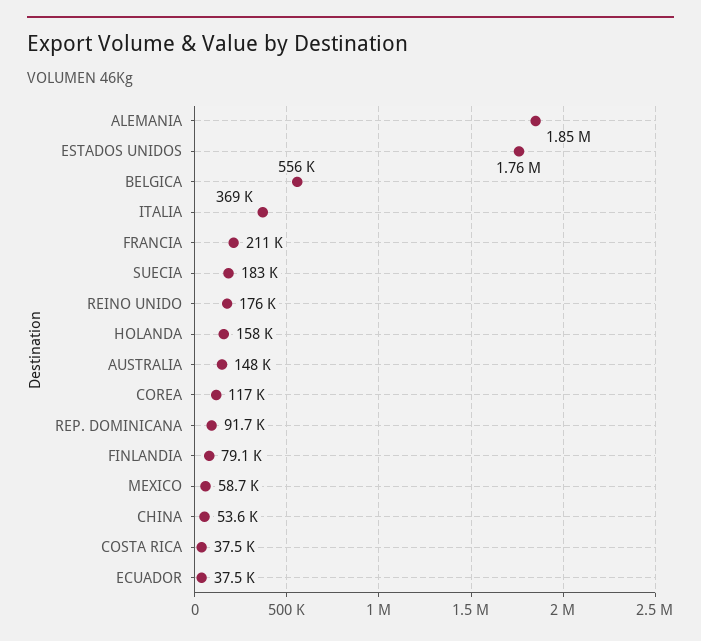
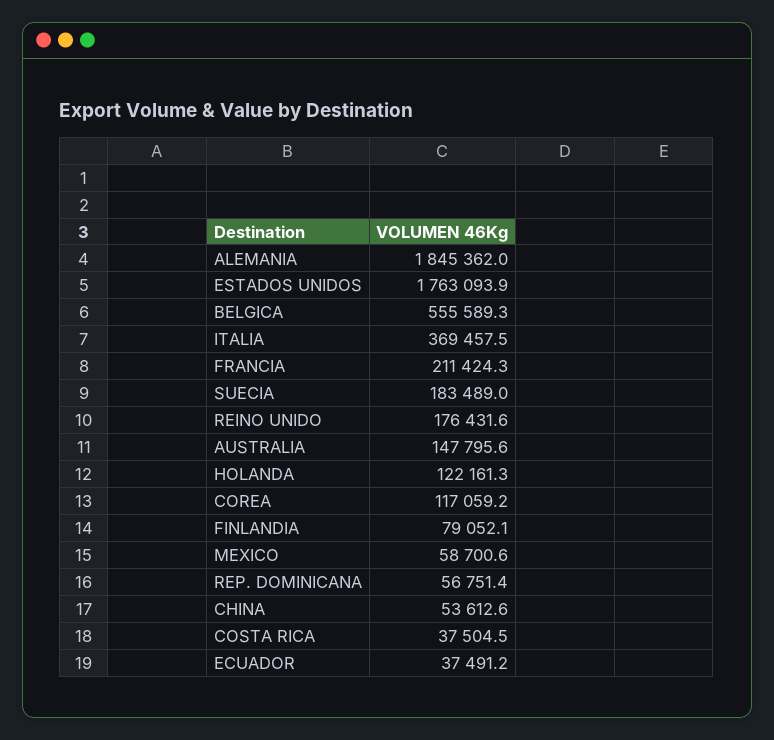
  {
    "ALEMANIA": 1845362,
    "ESTADOS UNIDOS": 1763093.9,
    "BELGICA": 555589.3,
    "ITALIA": 369457.5,
    "FRANCIA": 211424.3,
    "SUECIA": 183489,
    "REINO UNIDO": 176431.6,
-   "HOLANDA": 158000,
+   "HOLANDA": 122161.3,
    "AUSTRALIA": 147795.6,
    "COREA": 117059.2,
-   "REP. DOMINICANA": 91700,
+   "REP. DOMINICANA": 56751.4,
    "FINLANDIA": 79052.1,
    "MEXICO": 58700.6,
    "CHINA": 53612.6,
    "COSTA RICA": 37504.5,
    "ECUADOR": 37491.2
  }

